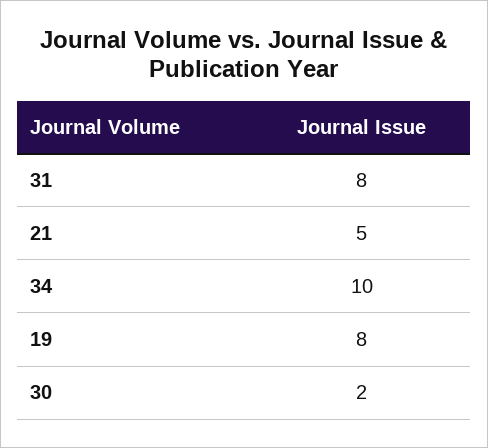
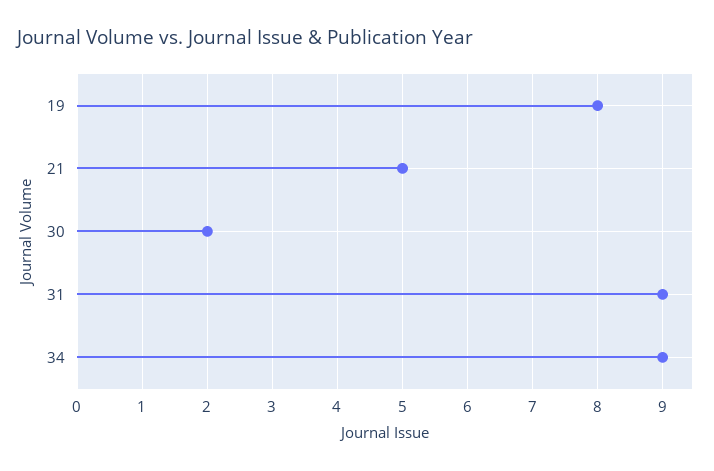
  {
-   "31": 8,
+   "31": 9,
    "21": 5,
-   "34": 10,
+   "34": 9,
    "19": 8,
    "30": 2
  }

